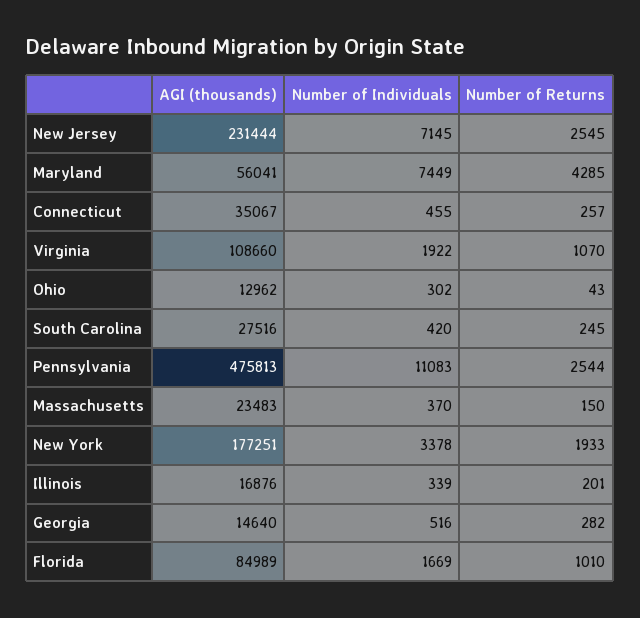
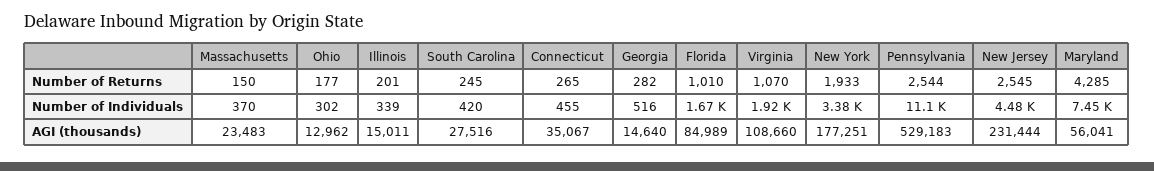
  {
    "AGI (thousands)": {
      "New Jersey": 231444,
      "Maryland": 56041,
      "Connecticut": 35067,
      "Virginia": 108660,
      "Ohio": 12962,
      "South Carolina": 27516,
-     "Pennsylvania": 475813,
+     "Pennsylvania": 529183,
      "Massachusetts": 23483,
      "New York": 177251,
-     "Illinois": 16876,
+     "Illinois": 15011,
      "Georgia": 14640,
      "Florida": 84989
    },
    "Number of Individuals": {
-     "New Jersey": 7145,
+     "New Jersey": 4480,
      "Maryland": 7449,
      "Connecticut": 455,
      "Virginia": 1922,
      "Ohio": 302,
      "South Carolina": 420,
      "Pennsylvania": 11083,
      "Massachusetts": 370,
      "New York": 3378,
      "Illinois": 339,
      "Georgia": 516,
      "Florida": 1669
    },
    "Number of Returns": {
      "New Jersey": 2545,
      "Maryland": 4285,
-     "Connecticut": 257,
+     "Connecticut": 265,
      "Virginia": 1070,
-     "Ohio": 43,
+     "Ohio": 177,
      "South Carolina": 245,
      "Pennsylvania": 2544,
      "Massachusetts": 150,
      "New York": 1933,
      "Illinois": 201,
      "Georgia": 282,
      "Florida": 1010
    }
  }

